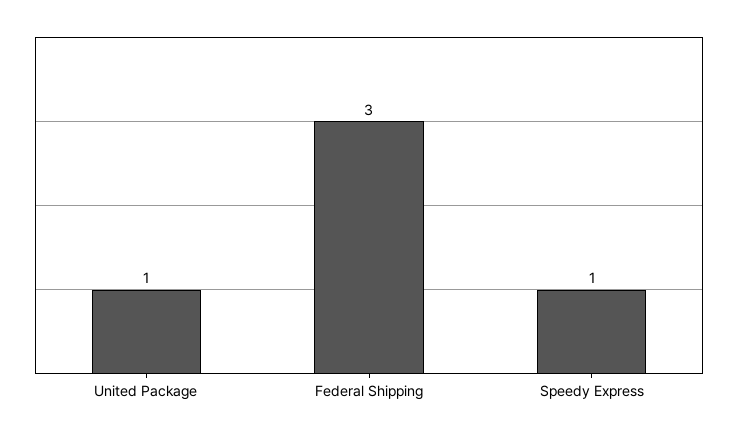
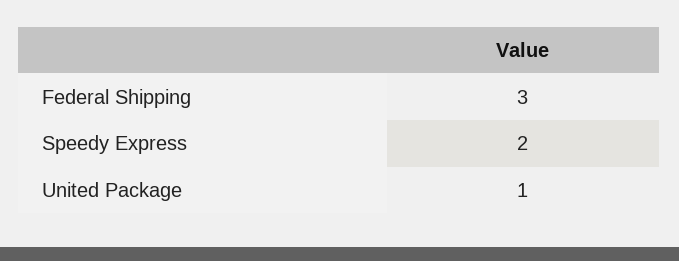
  {
    "United Package": 1,
    "Federal Shipping": 3,
-   "Speedy Express": 1
+   "Speedy Express": 2
  }

